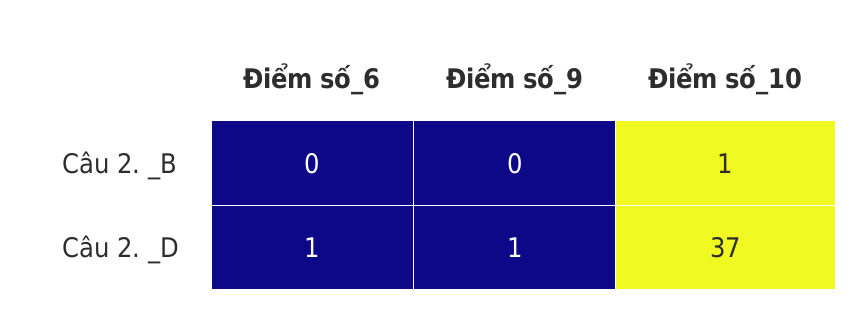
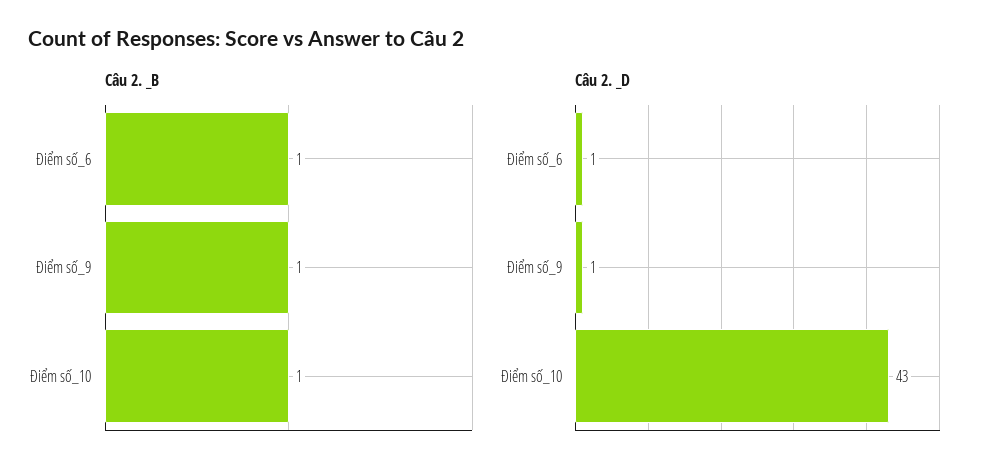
  {
    "Câu 2. _B": {
-     "Điểm số_6": 0,
+     "Điểm số_6": 1,
-     "Điểm số_9": 0,
+     "Điểm số_9": 1,
      "Điểm số_10": 1
    },
    "Câu 2. _D": {
      "Điểm số_6": 1,
      "Điểm số_9": 1,
-     "Điểm số_10": 37
+     "Điểm số_10": 43
    }
  }

